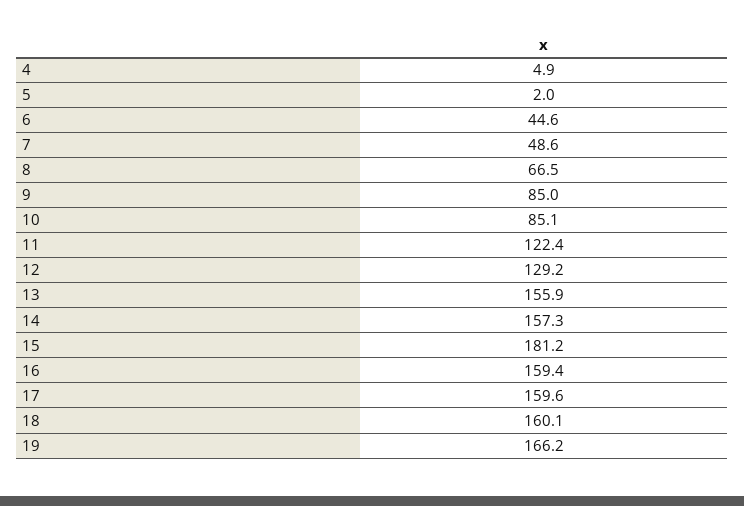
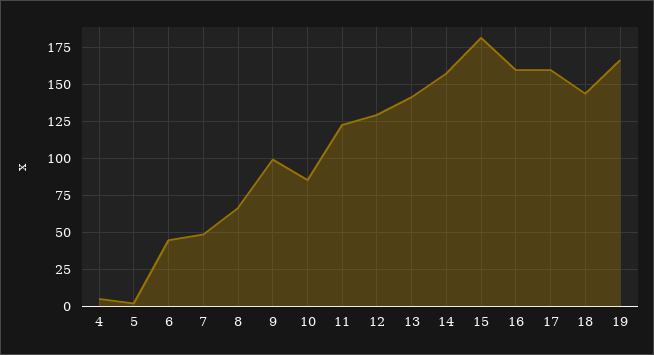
  {
    "4": 4.9,
    "5": 2,
    "6": 44.6,
    "7": 48.6,
    "8": 66.5,
-   "9": 85,
+   "9": 100,
    "10": 85.1,
    "11": 122.4,
    "12": 129.2,
-   "13": 155.9,
+   "13": 140,
    "14": 157.3,
    "15": 181.2,
    "16": 159.4,
    "17": 159.6,
-   "18": 160.1,
+   "18": 145,
    "19": 166.2
  }

